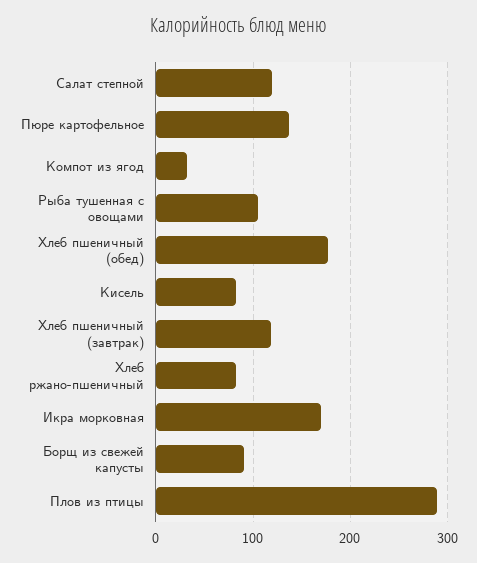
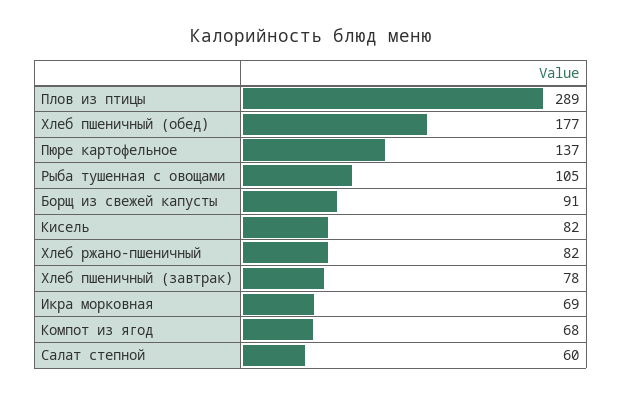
  {
-   "Салат степной": 120,
+   "Салат степной": 60,
    "Пюре картофельное": 137,
-   "Компот из ягод": 30,
+   "Компот из ягод": 68,
    "Рыба тушенная с овощами": 105,
    "Хлеб пшеничный (обед)": 177,
    "Кисель": 82,
-   "Хлеб пшеничный (завтрак)": 120,
+   "Хлеб пшеничный (завтрак)": 78,
    "Хлеб ржано-пшеничный": 82,
-   "Икра морковная": 170,
+   "Икра морковная": 69,
    "Борщ из свежей капусты": 91,
    "Плов из птицы": 289
  }

